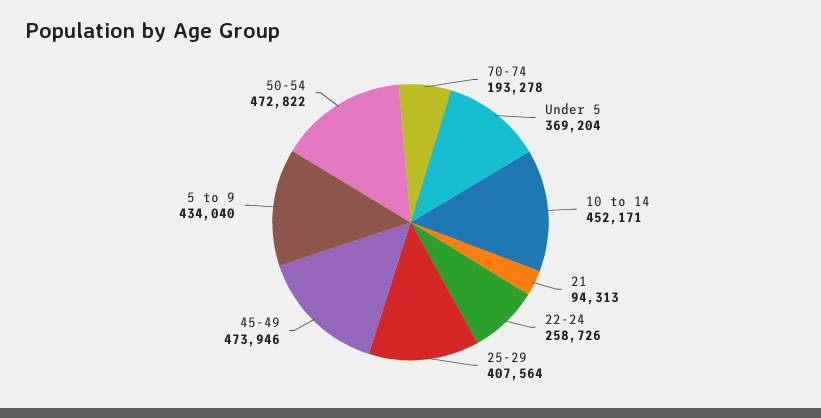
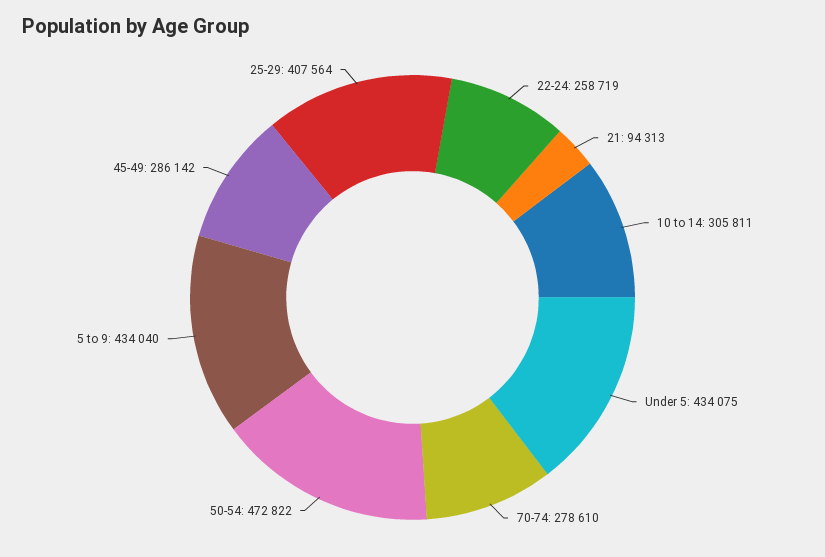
  {
-   "70-74": 193278,
+   "70-74": 278610,
-   "Under 5": 369204,
+   "Under 5": 434075,
-   "10 to 14": 452171,
+   "10 to 14": 305811,
    "21": 94313,
-   "22-24": 258726,
+   "22-24": 258719,
    "25-29": 407564,
-   "45-49": 473946,
+   "45-49": 286142,
    "5 to 9": 434040,
    "50-54": 472822
  }

